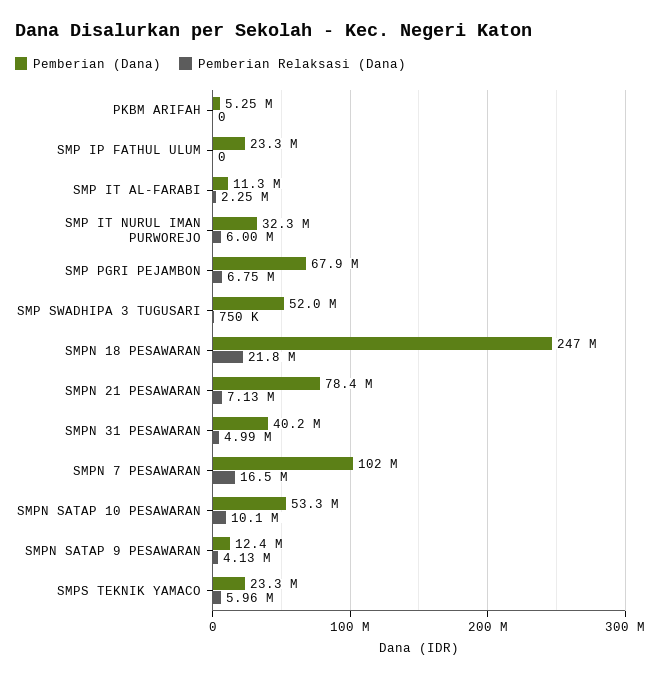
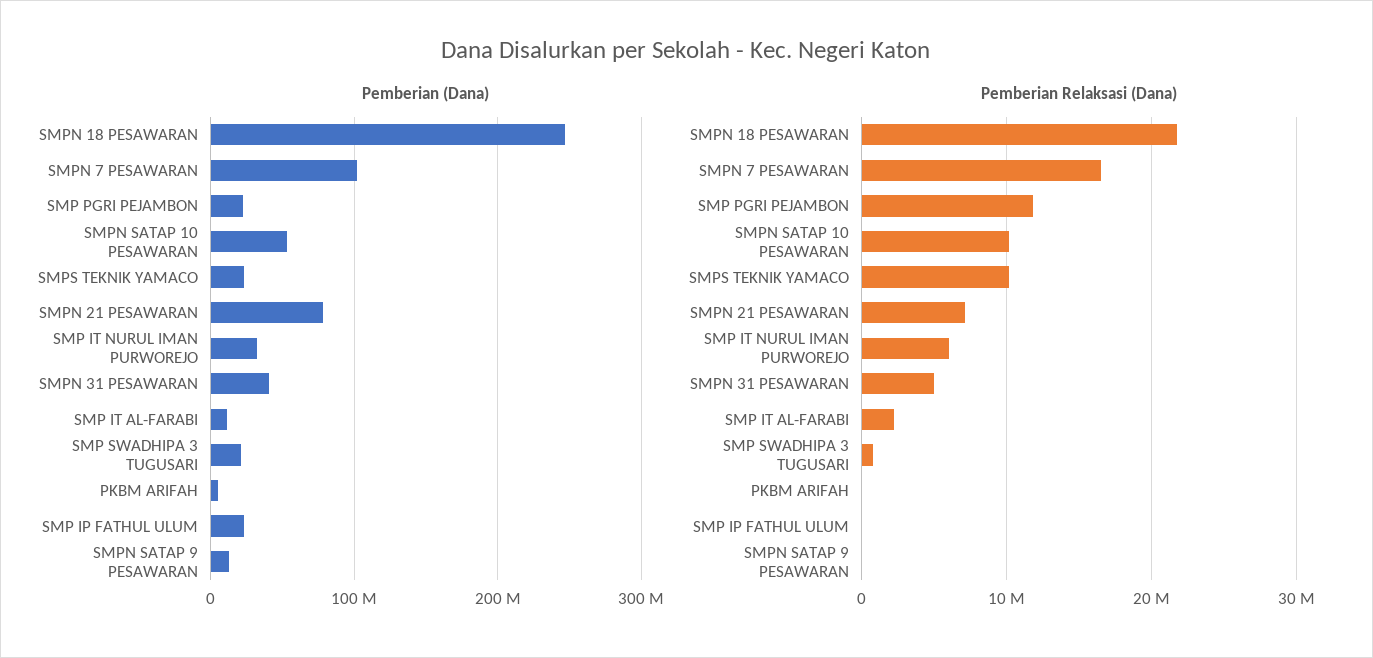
  {
    "Pemberian (Dana)": {
      "PKBM ARIFAH": 5250000,
      "SMP IP FATHUL ULUM": 23300000,
      "SMP IT AL-FARABI": 11300000,
      "SMP IT NURUL IMAN PURWOREJO": 32300000,
-     "SMP PGRI PEJAMBON": 67900000,
+     "SMP PGRI PEJAMBON": 20000000,
-     "SMP SWADHIPA 3 TUGUSARI": 52000000,
+     "SMP SWADHIPA 3 TUGUSARI": 20000000,
      "SMPN 18 PESAWARAN": 247000000,
      "SMPN 21 PESAWARAN": 78400000,
      "SMPN 31 PESAWARAN": 40200000,
      "SMPN 7 PESAWARAN": 102000000,
      "SMPN SATAP 10 PESAWARAN": 53300000,
      "SMPN SATAP 9 PESAWARAN": 12400000,
      "SMPS TEKNIK YAMACO": 23300000
    },
    "Pemberian Relaksasi (Dana)": {
      "PKBM ARIFAH": 0,
      "SMP IP FATHUL ULUM": 0,
      "SMP IT AL-FARABI": 2250000,
      "SMP IT NURUL IMAN PURWOREJO": 6000000,
-     "SMP PGRI PEJAMBON": 6750000,
+     "SMP PGRI PEJAMBON": 12000000,
      "SMP SWADHIPA 3 TUGUSARI": 750000,
      "SMPN 18 PESAWARAN": 21800000,
      "SMPN 21 PESAWARAN": 7130000,
      "SMPN 31 PESAWARAN": 4990000,
      "SMPN 7 PESAWARAN": 16500000,
      "SMPN SATAP 10 PESAWARAN": 10100000,
-     "SMPN SATAP 9 PESAWARAN": 4130000,
+     "SMPN SATAP 9 PESAWARAN": 0,
-     "SMPS TEKNIK YAMACO": 5960000
+     "SMPS TEKNIK YAMACO": 10000000
    }
  }

